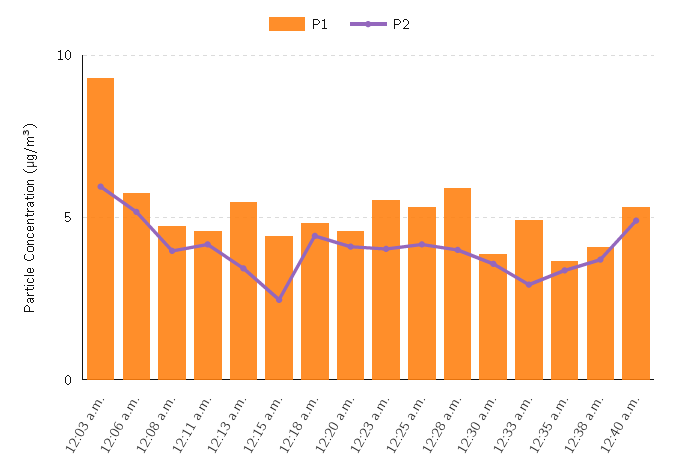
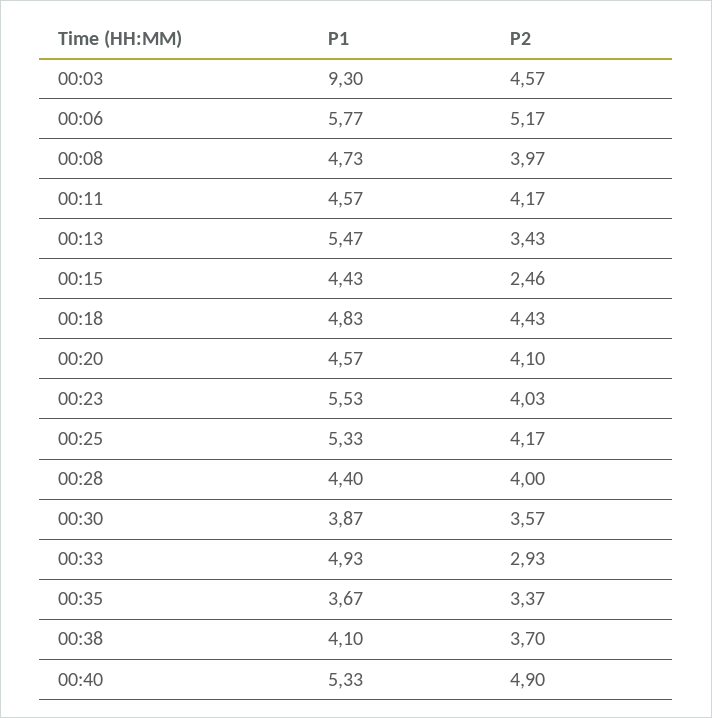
  {
    "P1": {
      "12:03 a.m.": 9.3,
      "12:06 a.m.": 5.77,
      "12:08 a.m.": 4.73,
      "12:11 a.m.": 4.57,
      "12:13 a.m.": 5.47,
      "12:15 a.m.": 4.43,
      "12:18 a.m.": 4.83,
      "12:20 a.m.": 4.57,
      "12:23 a.m.": 5.53,
      "12:25 a.m.": 5.33,
-     "12:28 a.m.": 6,
+     "12:28 a.m.": 4.4,
      "12:30 a.m.": 3.87,
      "12:33 a.m.": 4.93,
      "12:35 a.m.": 3.67,
      "12:38 a.m.": 4.1,
      "12:40 a.m.": 5.33
    },
    "P2": {
-     "12:03 a.m.": 6,
+     "12:03 a.m.": 4.57,
      "12:06 a.m.": 5.17,
      "12:08 a.m.": 3.97,
      "12:11 a.m.": 4.17,
      "12:13 a.m.": 3.43,
      "12:15 a.m.": 2.46,
      "12:18 a.m.": 4.43,
      "12:20 a.m.": 4.1,
      "12:23 a.m.": 4.03,
      "12:25 a.m.": 4.17,
      "12:28 a.m.": 4,
      "12:30 a.m.": 3.57,
      "12:33 a.m.": 2.93,
      "12:35 a.m.": 3.37,
      "12:38 a.m.": 3.7,
      "12:40 a.m.": 4.9
    }
  }

